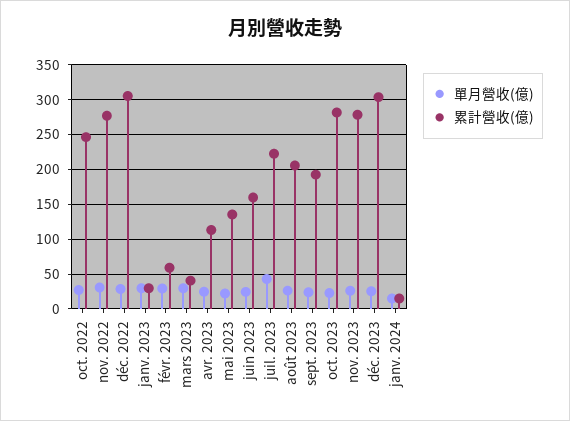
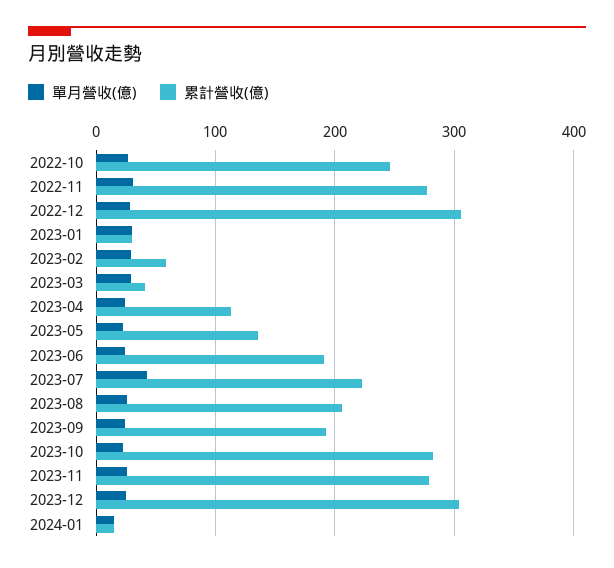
  {
    "單月營收(億)": {
      "oct. 2022": 30,
      "nov. 2022": 30,
      "déc. 2022": 30,
      "janv. 2023": 30,
      "févr. 2023": 30,
      "mars 2023": 30,
      "avr. 2023": 20,
      "mai 2023": 20,
      "juin 2023": 20,
      "juil. 2023": 40,
      "août 2023": 30,
      "sept. 2023": 20,
      "oct. 2023": 20,
      "nov. 2023": 30,
      "déc. 2023": 30,
      "janv. 2024": 10
    },
    "累計營收(億)": {
      "oct. 2022": 250,
      "nov. 2022": 280,
      "déc. 2022": 310,
      "janv. 2023": 30,
      "févr. 2023": 60,
      "mars 2023": 40,
      "avr. 2023": 110,
      "mai 2023": 140,
-     "juin 2023": 160,
+     "juin 2023": 190,
      "juil. 2023": 220,
      "août 2023": 210,
      "sept. 2023": 190,
      "oct. 2023": 280,
      "nov. 2023": 280,
      "déc. 2023": 300,
      "janv. 2024": 10
    }
  }

